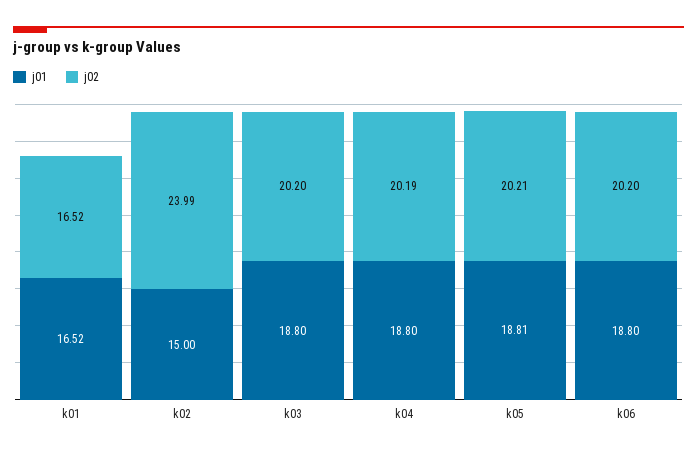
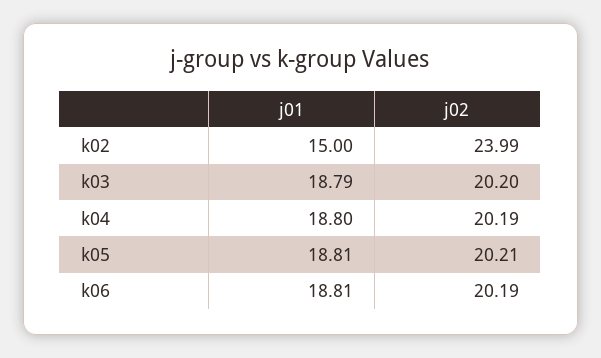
  {
    "j01": {
-     "k01": 16.52,
      "k02": 15,
-     "k03": 18.8,
+     "k03": 18.79,
      "k04": 18.8,
      "k05": 18.81,
-     "k06": 18.8
+     "k06": 18.81
    },
    "j02": {
-     "k01": 16.52,
      "k02": 23.99,
      "k03": 20.2,
      "k04": 20.19,
      "k05": 20.21,
-     "k06": 20.2
+     "k06": 20.19
    }
  }

